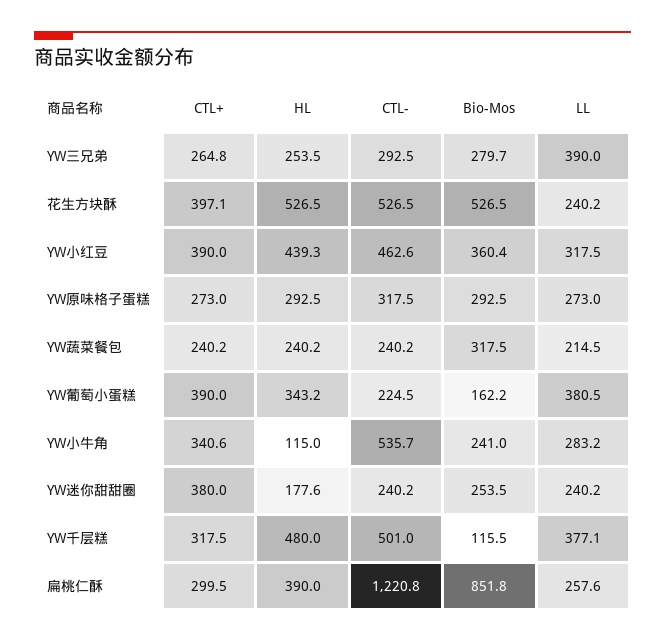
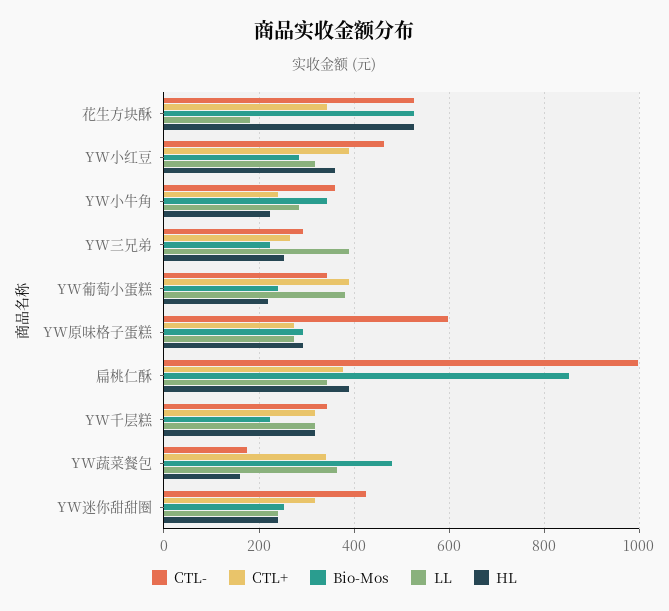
  {
    "CTL+": {
      "YW三兄弟": 264.8,
-     "花生方块酥": 397.1,
+     "花生方块酥": 340,
      "YW小红豆": 390,
      "YW原味格子蛋糕": 273,
-     "YW蔬菜餐包": 240.2,
+     "YW蔬菜餐包": 340,
      "YW葡萄小蛋糕": 390,
-     "YW小牛角": 340.6,
+     "YW小牛角": 240,
-     "YW迷你甜甜圈": 380,
+     "YW迷你甜甜圈": 320,
      "YW千层糕": 317.5,
-     "扁桃仁酥": 299.5
+     "扁桃仁酥": 380
    },
    "HL": {
      "YW三兄弟": 253.5,
      "花生方块酥": 526.5,
-     "YW小红豆": 439.3,
+     "YW小红豆": 360,
      "YW原味格子蛋糕": 292.5,
-     "YW蔬菜餐包": 240.2,
+     "YW蔬菜餐包": 160,
-     "YW葡萄小蛋糕": 343.2,
+     "YW葡萄小蛋糕": 220,
-     "YW小牛角": 115,
+     "YW小牛角": 220,
-     "YW迷你甜甜圈": 177.6,
+     "YW迷你甜甜圈": 240,
-     "YW千层糕": 480,
+     "YW千层糕": 320,
      "扁桃仁酥": 390
    },
    "CTL-": {
      "YW三兄弟": 292.5,
      "花生方块酥": 526.5,
      "YW小红豆": 462.6,
-     "YW原味格子蛋糕": 317.5,
+     "YW原味格子蛋糕": 600,
-     "YW蔬菜餐包": 240.2,
+     "YW蔬菜餐包": 180,
-     "YW葡萄小蛋糕": 224.5,
+     "YW葡萄小蛋糕": 340,
-     "YW小牛角": 535.7,
+     "YW小牛角": 360,
-     "YW迷你甜甜圈": 240.2,
+     "YW迷你甜甜圈": 420,
-     "YW千层糕": 501,
+     "YW千层糕": 340,
-     "扁桃仁酥": 1220.8
+     "扁桃仁酥": 1000
    },
    "Bio-Mos": {
-     "YW三兄弟": 279.7,
+     "YW三兄弟": 220,
      "花生方块酥": 526.5,
-     "YW小红豆": 360.4,
+     "YW小红豆": 280,
      "YW原味格子蛋糕": 292.5,
-     "YW蔬菜餐包": 317.5,
+     "YW蔬菜餐包": 480,
-     "YW葡萄小蛋糕": 162.2,
+     "YW葡萄小蛋糕": 240,
-     "YW小牛角": 241,
+     "YW小牛角": 340,
      "YW迷你甜甜圈": 253.5,
-     "YW千层糕": 115.5,
+     "YW千层糕": 220,
      "扁桃仁酥": 851.8
    },
    "LL": {
      "YW三兄弟": 390,
-     "花生方块酥": 240.2,
+     "花生方块酥": 180,
      "YW小红豆": 317.5,
      "YW原味格子蛋糕": 273,
-     "YW蔬菜餐包": 214.5,
+     "YW蔬菜餐包": 360,
      "YW葡萄小蛋糕": 380.5,
      "YW小牛角": 283.2,
      "YW迷你甜甜圈": 240.2,
-     "YW千层糕": 377.1,
+     "YW千层糕": 320,
-     "扁桃仁酥": 257.6
+     "扁桃仁酥": 340
    }
  }

